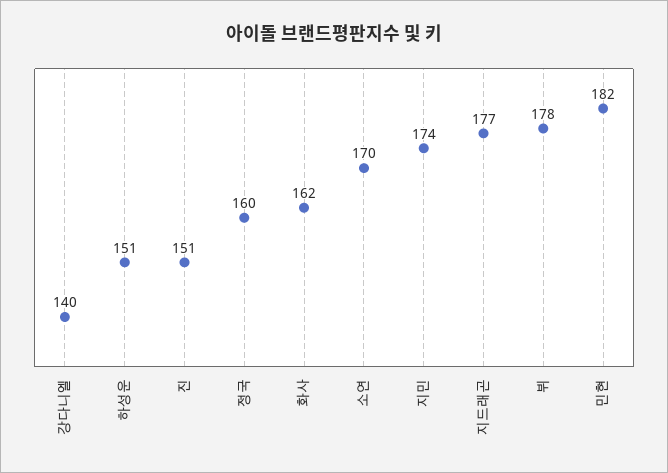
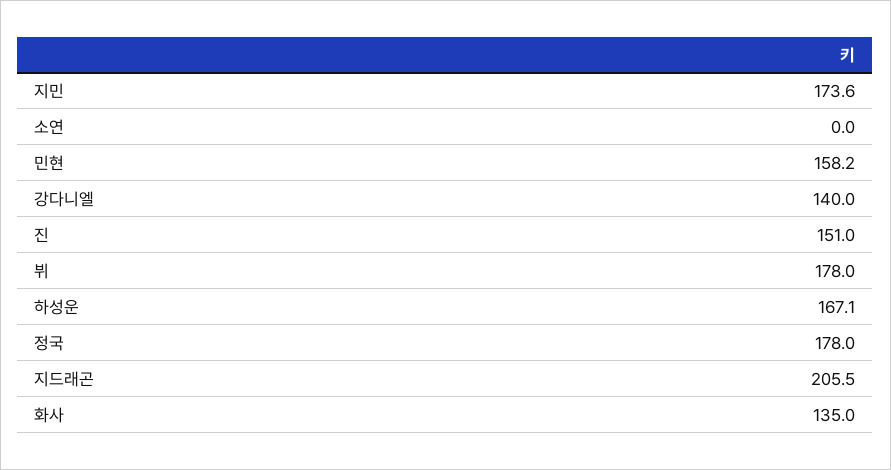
  {
    "강다니엘": 140,
-   "하성운": 151,
+   "하성운": 167.1,
    "진": 151,
-   "정국": 160,
+   "정국": 178,
-   "화사": 162,
+   "화사": 135,
-   "소연": 170,
+   "소연": 0,
    "지민": 173.6,
-   "지드래곤": 177,
+   "지드래곤": 205.5,
    "뷔": 178,
-   "민현": 182
+   "민현": 158.2
  }

